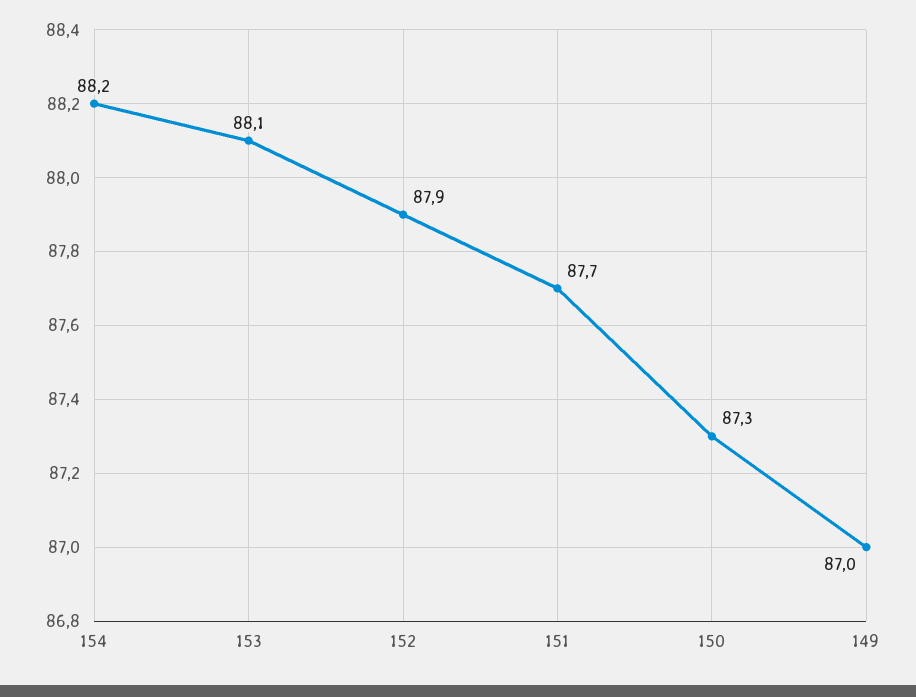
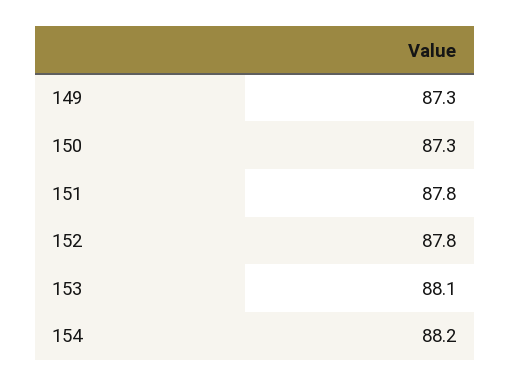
  {
    "154": 88.2,
    "153": 88.1,
-   "152": 87.9,
+   "152": 87.8,
-   "151": 87.7,
+   "151": 87.8,
    "150": 87.3,
-   "149": 87
+   "149": 87.3
  }

